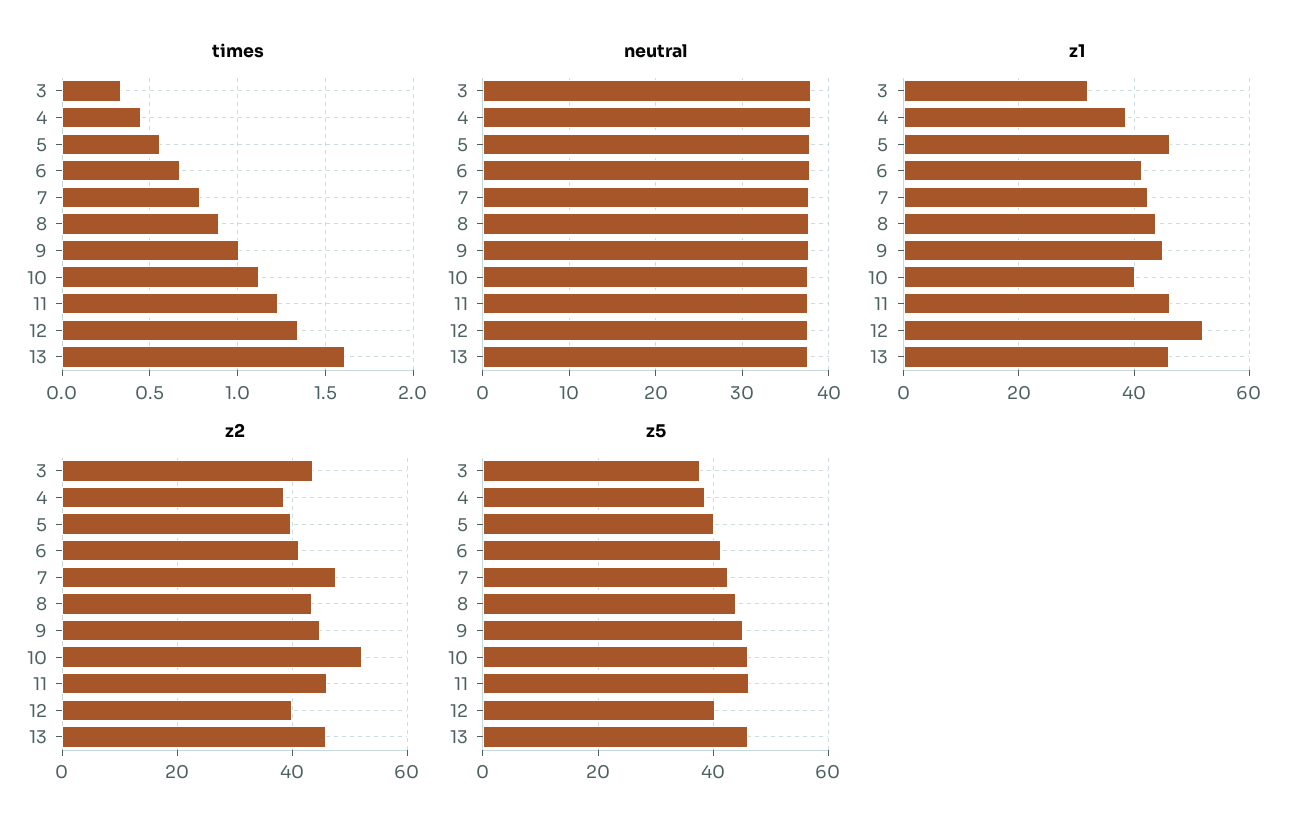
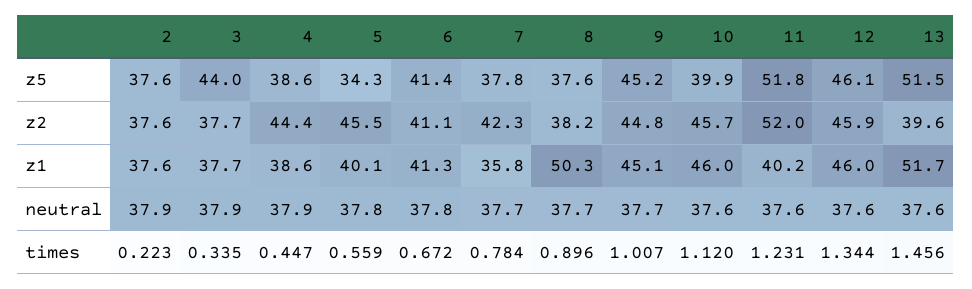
  {
    "times": {
      "3": 0.335,
      "4": 0.447,
      "5": 0.559,
      "6": 0.672,
      "7": 0.784,
      "8": 0.896,
      "9": 1.007,
      "10": 1.12,
      "11": 1.231,
      "12": 1.344,
-     "13": 1.6
+     "13": 1.456,
+     "2": 0.223
    },
    "neutral": {
      "3": 37.9,
      "4": 37.9,
      "5": 37.8,
      "6": 37.8,
      "7": 37.7,
      "8": 37.7,
      "9": 37.7,
      "10": 37.6,
      "11": 37.6,
      "12": 37.6,
-     "13": 37.6
+     "13": 37.6,
+     "2": 37.9
    },
    "z1": {
-     "3": 32,
+     "3": 37.7,
      "4": 38.6,
-     "5": 46,
+     "5": 40.1,
      "6": 41.3,
-     "7": 42,
+     "7": 35.8,
-     "8": 44,
+     "8": 50.3,
      "9": 45.1,
-     "10": 40,
+     "10": 46,
-     "11": 46,
+     "11": 40.2,
-     "12": 52,
+     "12": 46,
-     "13": 46
+     "13": 51.7,
+     "2": 37.6
    },
    "z2": {
-     "3": 44,
+     "3": 37.7,
-     "4": 38,
+     "4": 44.4,
-     "5": 40,
+     "5": 45.5,
      "6": 41.1,
-     "7": 48,
+     "7": 42.3,
-     "8": 44,
+     "8": 38.2,
      "9": 44.8,
-     "10": 52,
+     "10": 45.7,
-     "11": 46,
+     "11": 52,
-     "12": 40,
+     "12": 45.9,
-     "13": 46
+     "13": 39.6,
+     "2": 37.6
    },
    "z5": {
-     "3": 38,
+     "3": 44,
      "4": 38.6,
-     "5": 40,
+     "5": 34.3,
      "6": 41.4,
-     "7": 42,
+     "7": 37.8,
-     "8": 44,
+     "8": 37.6,
      "9": 45.2,
-     "10": 46,
+     "10": 39.9,
-     "11": 46,
+     "11": 51.8,
-     "12": 40,
+     "12": 46.1,
-     "13": 46
+     "13": 51.5,
+     "2": 37.6
    }
  }

